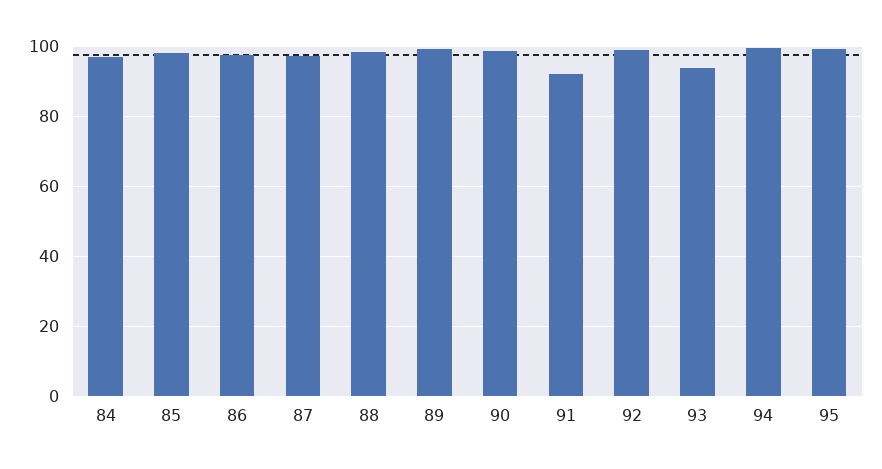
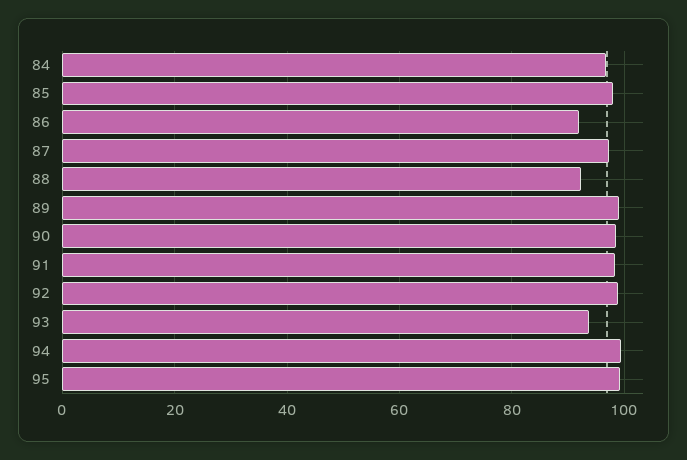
  {
    "84": 96,
    "85": 98,
-   "86": 98,
+   "86": 92,
    "87": 98,
-   "88": 98,
+   "88": 92,
    "89": 100,
    "90": 98,
-   "91": 92,
+   "91": 98,
    "92": 98,
    "93": 94,
    "94": 100,
    "95": 100
  }

